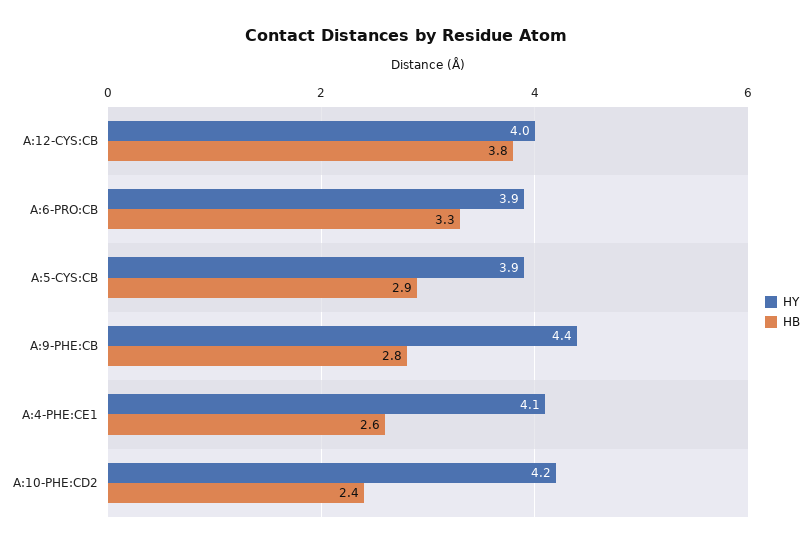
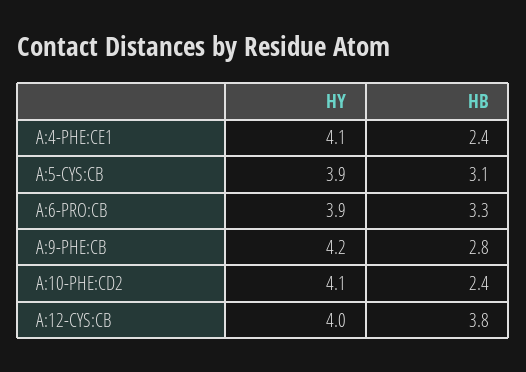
  {
    "HY": {
      "A:12-CYS:CB": 4,
      "A:6-PRO:CB": 3.9,
      "A:5-CYS:CB": 3.9,
-     "A:9-PHE:CB": 4.4,
+     "A:9-PHE:CB": 4.2,
      "A:4-PHE:CE1": 4.1,
-     "A:10-PHE:CD2": 4.2
+     "A:10-PHE:CD2": 4.1
    },
    "HB": {
      "A:12-CYS:CB": 3.8,
      "A:6-PRO:CB": 3.3,
-     "A:5-CYS:CB": 2.9,
+     "A:5-CYS:CB": 3.1,
      "A:9-PHE:CB": 2.8,
-     "A:4-PHE:CE1": 2.6,
+     "A:4-PHE:CE1": 2.4,
      "A:10-PHE:CD2": 2.4
    }
  }

